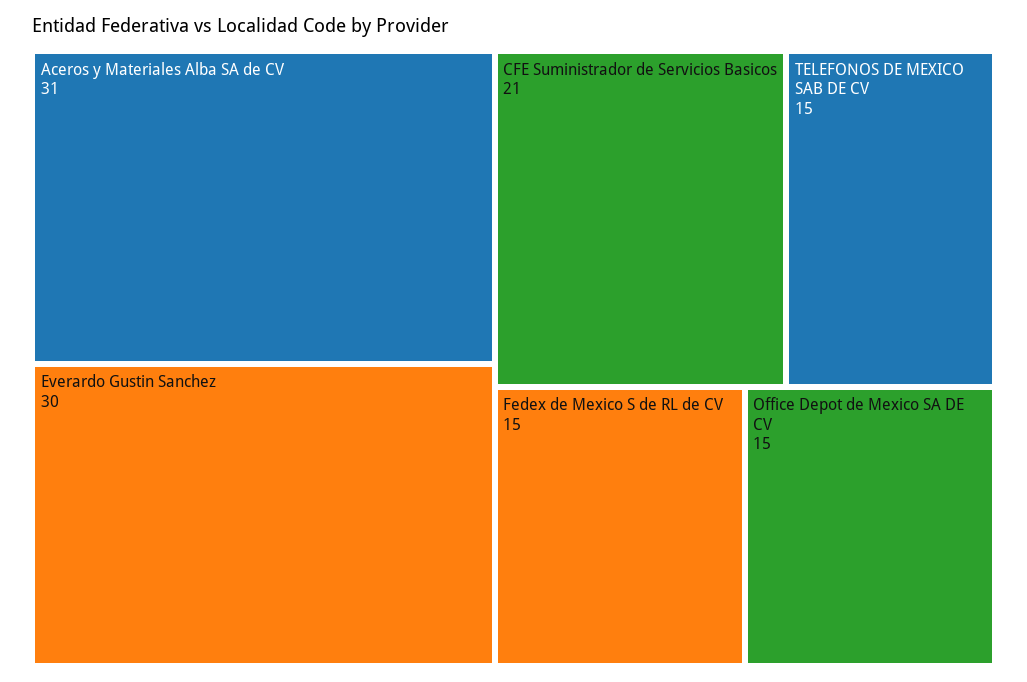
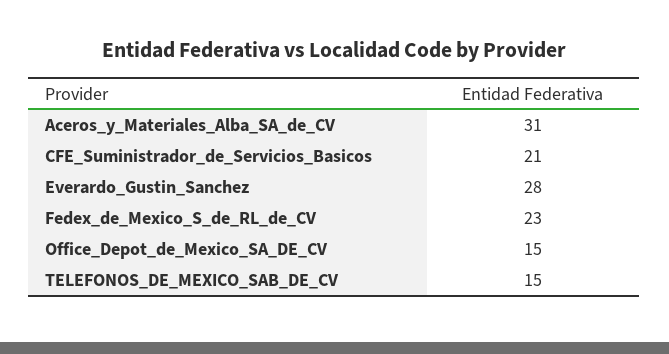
  {
    "Aceros y Materiales Alba SA de CV": 31,
-   "Everardo Gustin Sanchez": 30,
+   "Everardo Gustin Sanchez": 28,
    "CFE Suministrador de Servicios Basicos": 21,
    "TELEFONOS DE MEXICO SAB DE CV": 15,
-   "Fedex de Mexico S de RL de CV": 15,
+   "Fedex de Mexico S de RL de CV": 23,
    "Office Depot de Mexico SA DE CV": 15
  }

